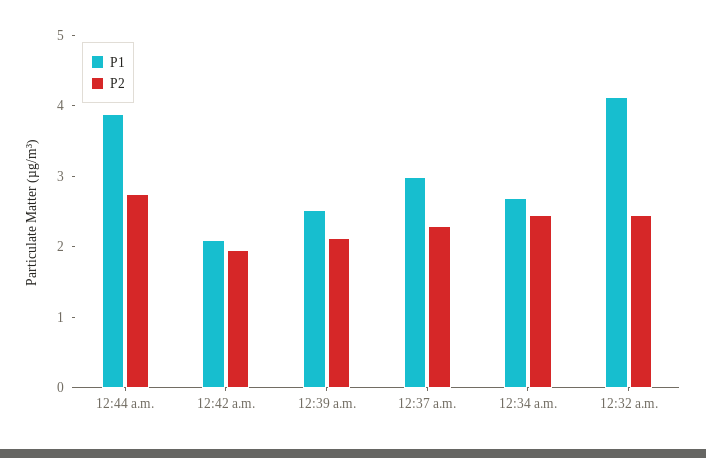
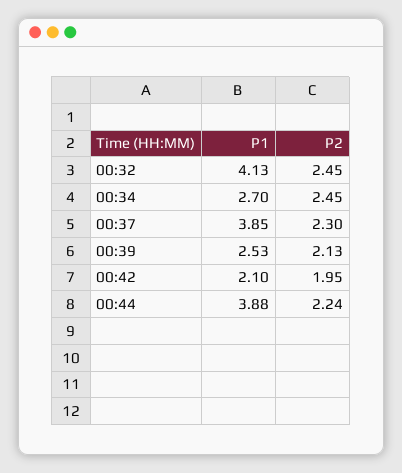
  {
    "P1": {
      "12:44 a.m.": 3.88,
      "12:42 a.m.": 2.1,
      "12:39 a.m.": 2.53,
-     "12:37 a.m.": 3,
+     "12:37 a.m.": 3.85,
      "12:34 a.m.": 2.7,
      "12:32 a.m.": 4.13
    },
    "P2": {
-     "12:44 a.m.": 2.8,
+     "12:44 a.m.": 2.24,
      "12:42 a.m.": 1.95,
      "12:39 a.m.": 2.13,
      "12:37 a.m.": 2.3,
      "12:34 a.m.": 2.45,
      "12:32 a.m.": 2.45
    }
  }

